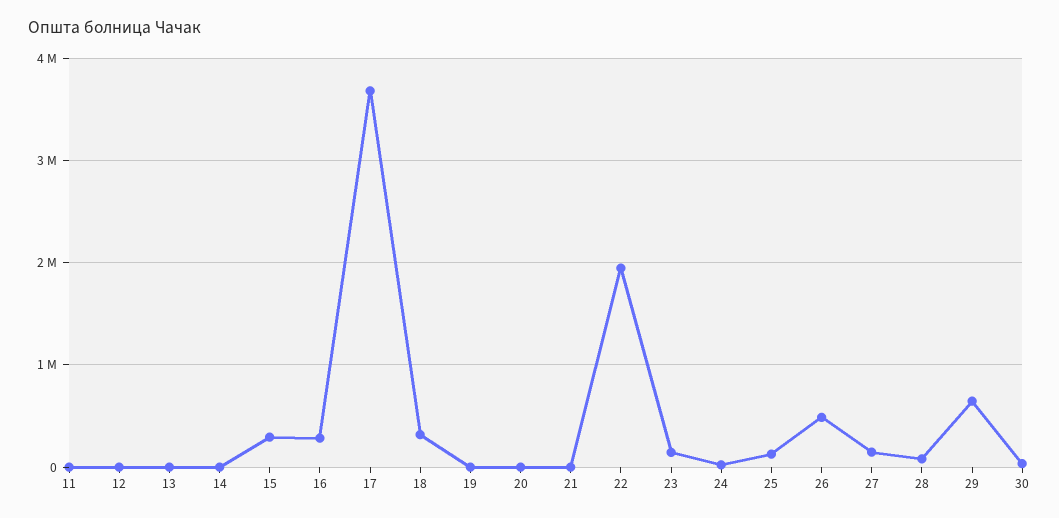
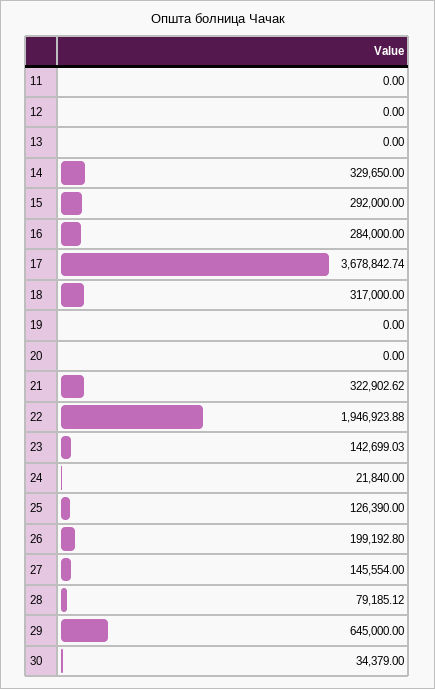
  {
    "11": 0,
    "12": 0,
    "13": 0,
-   "14": 0,
+   "14": 329650,
    "15": 292000,
    "16": 284000,
    "17": 3678842.74,
    "18": 317000,
    "19": 0,
    "20": 0,
-   "21": 0,
+   "21": 322902.62,
    "22": 1946923.88,
    "23": 142699.03,
    "24": 21840,
    "25": 126390,
-   "26": 500000,
+   "26": 199192.8,
    "27": 145554,
    "28": 79185.12,
    "29": 645000,
    "30": 34379
  }

